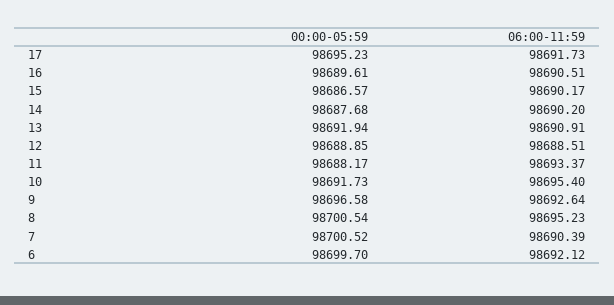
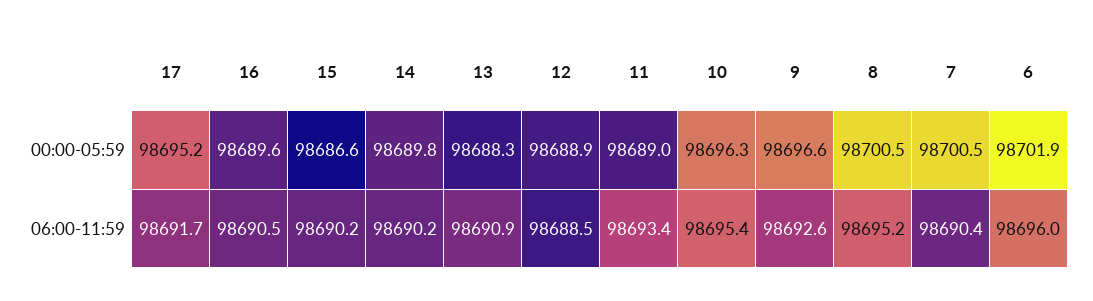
  {
    "00:00-05:59": {
      "17": 98695.23,
      "16": 98689.61,
      "15": 98686.57,
-     "14": 98687.68,
+     "14": 98689.8,
-     "13": 98691.94,
+     "13": 98688.3,
      "12": 98688.85,
-     "11": 98688.17,
+     "11": 98689,
-     "10": 98691.73,
+     "10": 98696.3,
      "9": 98696.58,
      "8": 98700.54,
      "7": 98700.52,
-     "6": 98699.7
+     "6": 98701.9
    },
    "06:00-11:59": {
      "17": 98691.73,
      "16": 98690.51,
      "15": 98690.17,
      "14": 98690.2,
      "13": 98690.91,
      "12": 98688.51,
      "11": 98693.37,
      "10": 98695.4,
      "9": 98692.64,
      "8": 98695.23,
      "7": 98690.39,
-     "6": 98692.12
+     "6": 98696
    }
  }

